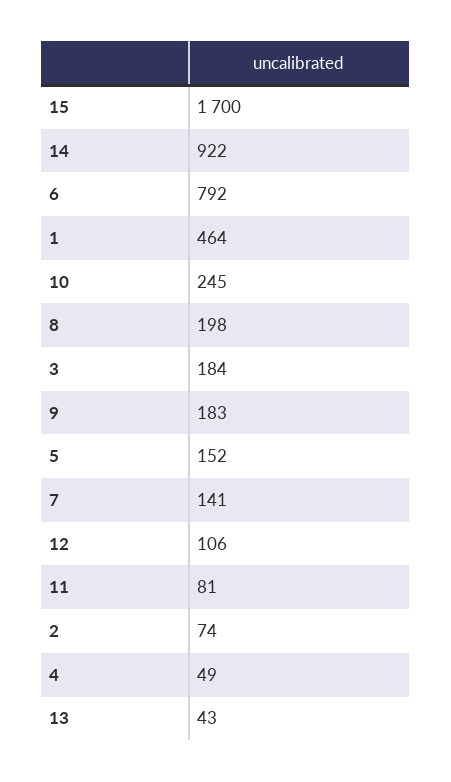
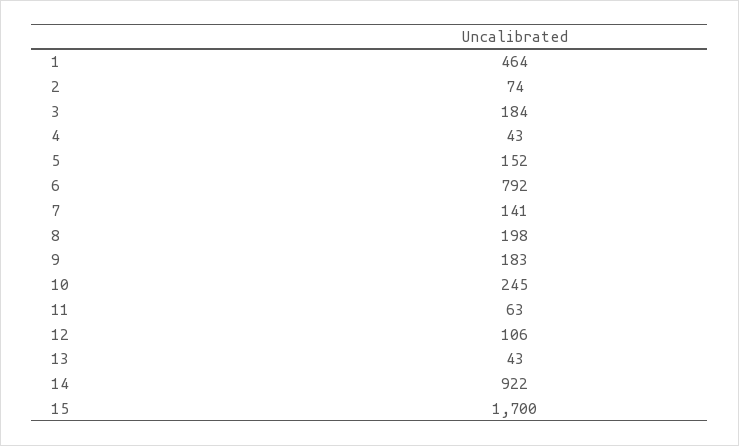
  {
    "15": 1700,
    "14": 922,
    "6": 792,
    "1": 464,
    "10": 245,
    "8": 198,
    "3": 184,
    "9": 183,
    "5": 152,
    "7": 141,
    "12": 106,
-   "11": 81,
+   "11": 63,
    "2": 74,
-   "4": 49,
+   "4": 43,
    "13": 43
  }

